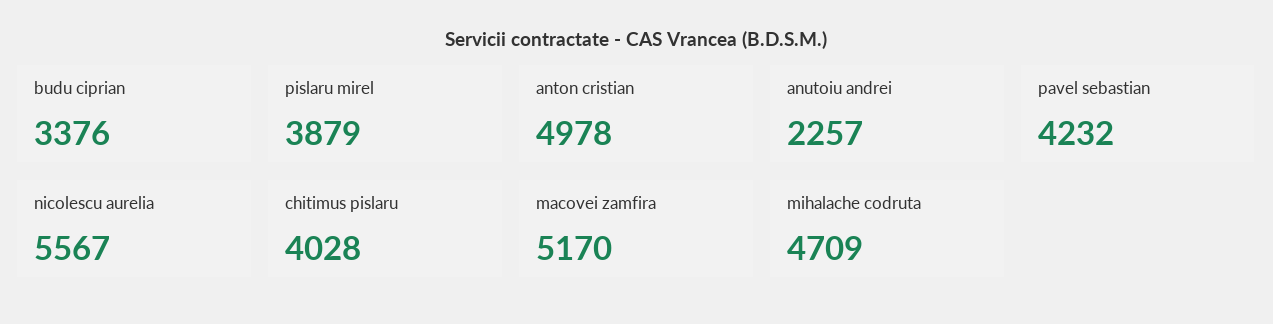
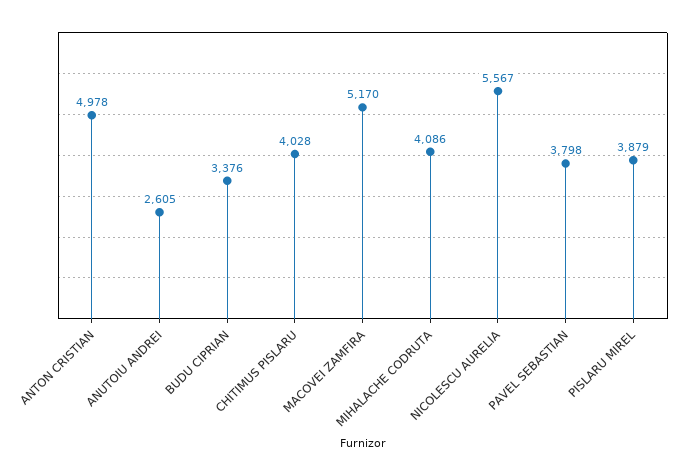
  {
    "budu ciprian": 3376,
    "pislaru mirel": 3879,
    "anton cristian": 4978,
-   "anutoiu andrei": 2257,
+   "anutoiu andrei": 2605,
-   "pavel sebastian": 4232,
+   "pavel sebastian": 3798,
    "nicolescu aurelia": 5567,
    "chitimus pislaru": 4028,
    "macovei zamfira": 5170,
-   "mihalache codruta": 4709
+   "mihalache codruta": 4086
  }

